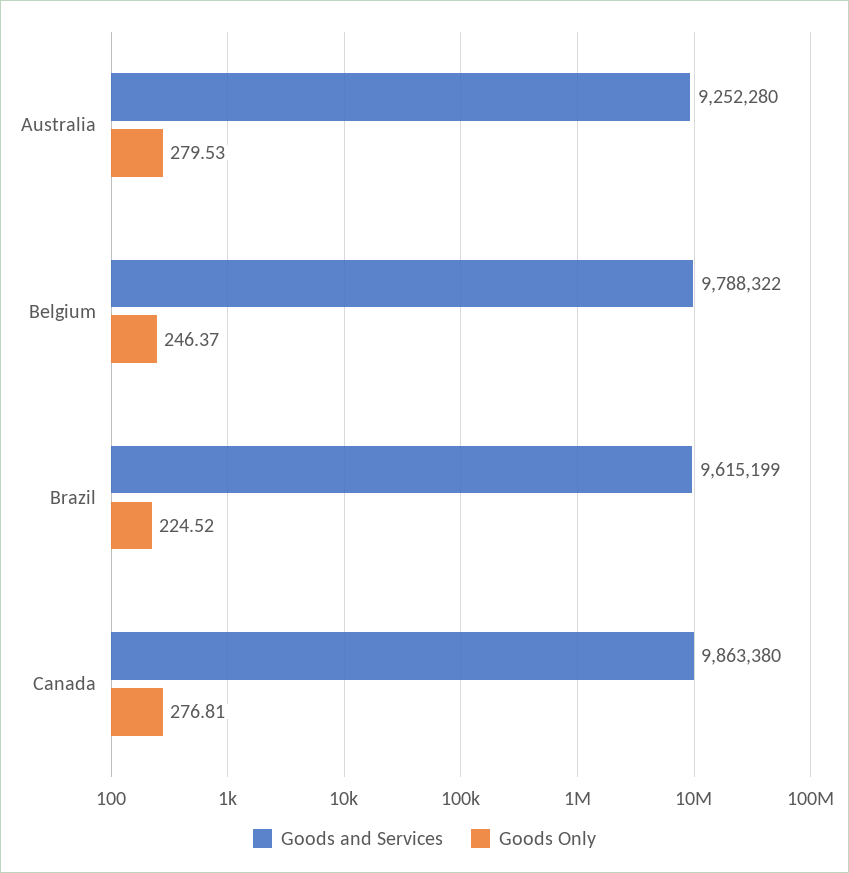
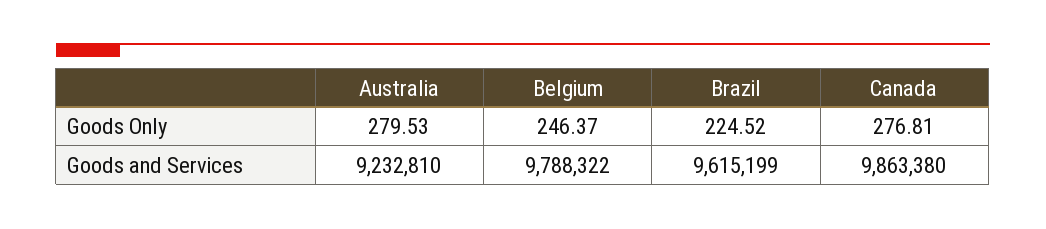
  {
    "Goods and Services": {
-     "Australia": 9252280,
+     "Australia": 9232810,
      "Belgium": 9788322,
      "Brazil": 9615199,
      "Canada": 9863380
    },
    "Goods Only": {
      "Australia": 279.53,
      "Belgium": 246.37,
      "Brazil": 224.52,
      "Canada": 276.81
    }
  }

